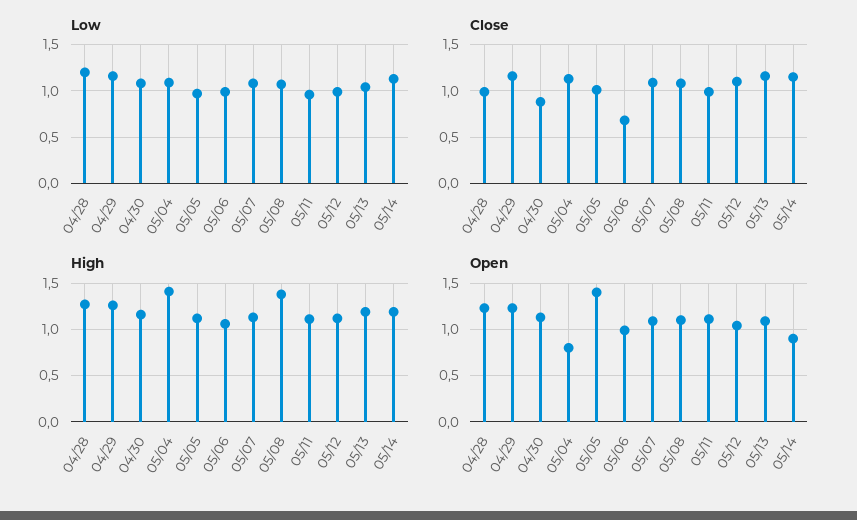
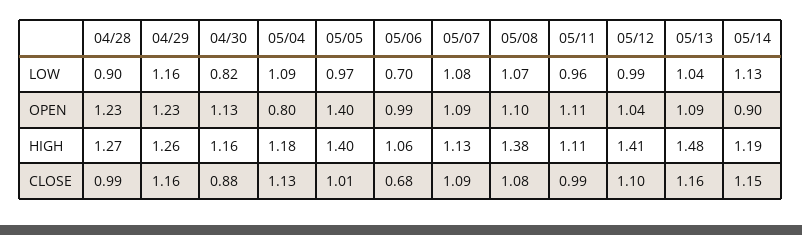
  {
    "Low": {
-     "04/28": 1.2,
+     "04/28": 0.9,
      "04/29": 1.16,
-     "04/30": 1.1,
+     "04/30": 0.82,
      "05/04": 1.09,
      "05/05": 0.97,
-     "05/06": 1,
+     "05/06": 0.7,
      "05/07": 1.08,
      "05/08": 1.07,
      "05/11": 0.96,
      "05/12": 0.99,
      "05/13": 1.04,
      "05/14": 1.13
    },
    "Close": {
      "04/28": 0.99,
      "04/29": 1.16,
      "04/30": 0.88,
      "05/04": 1.13,
      "05/05": 1.01,
      "05/06": 0.68,
      "05/07": 1.09,
      "05/08": 1.08,
      "05/11": 0.99,
      "05/12": 1.1,
      "05/13": 1.16,
      "05/14": 1.15
    },
    "High": {
      "04/28": 1.27,
      "04/29": 1.26,
      "04/30": 1.16,
-     "05/04": 1.4,
+     "05/04": 1.18,
-     "05/05": 1.1,
+     "05/05": 1.4,
      "05/06": 1.06,
      "05/07": 1.13,
      "05/08": 1.38,
      "05/11": 1.11,
-     "05/12": 1.1,
+     "05/12": 1.41,
-     "05/13": 1.2,
+     "05/13": 1.48,
      "05/14": 1.19
    },
    "Open": {
      "04/28": 1.23,
      "04/29": 1.23,
      "04/30": 1.13,
      "05/04": 0.8,
      "05/05": 1.4,
      "05/06": 0.99,
      "05/07": 1.09,
      "05/08": 1.1,
      "05/11": 1.11,
      "05/12": 1.04,
      "05/13": 1.09,
      "05/14": 0.9
    }
  }

